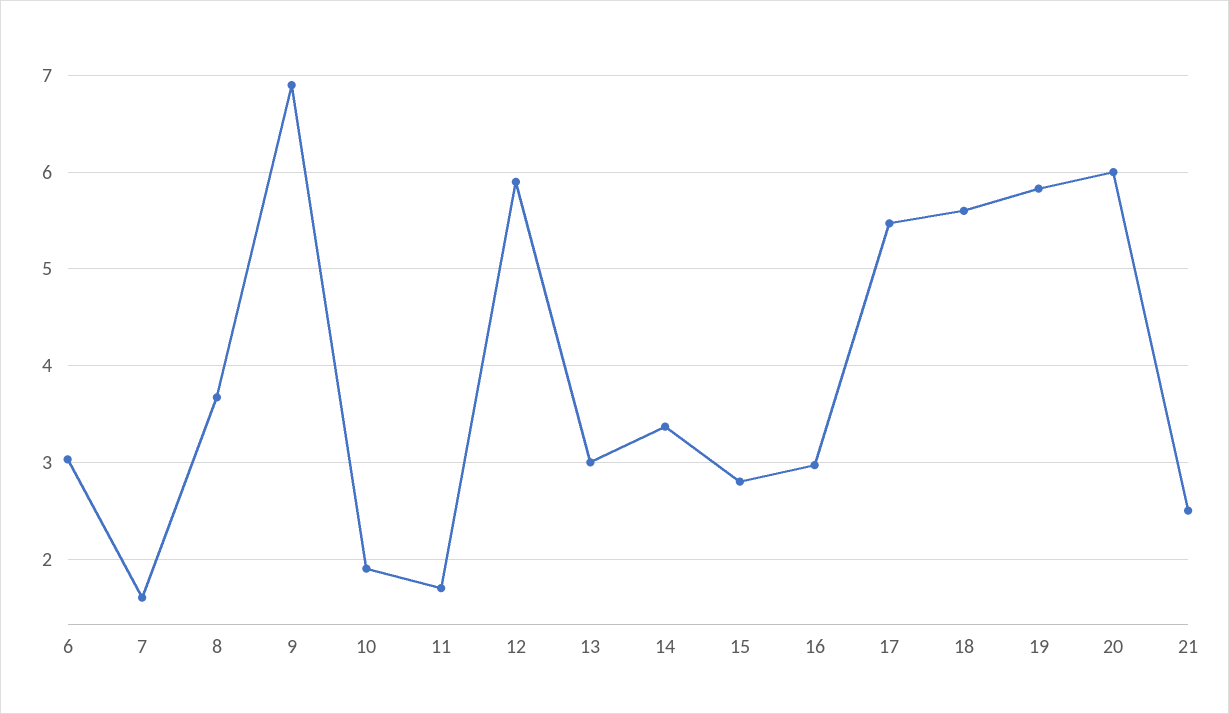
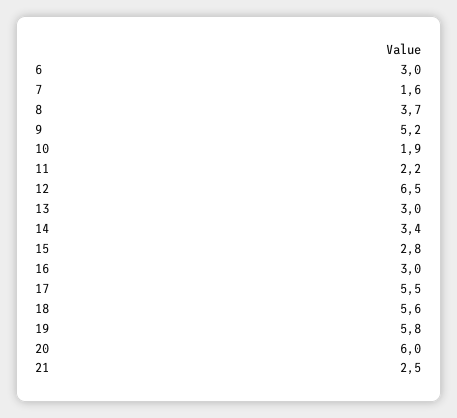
  {
    "6": 3,
    "7": 1.6,
    "8": 3.7,
-   "9": 6.9,
+   "9": 5.2,
    "10": 1.9,
-   "11": 1.7,
+   "11": 2.2,
-   "12": 5.9,
+   "12": 6.5,
    "13": 3,
    "14": 3.4,
    "15": 2.8,
    "16": 3,
    "17": 5.5,
    "18": 5.6,
    "19": 5.8,
    "20": 6,
    "21": 2.5
  }

